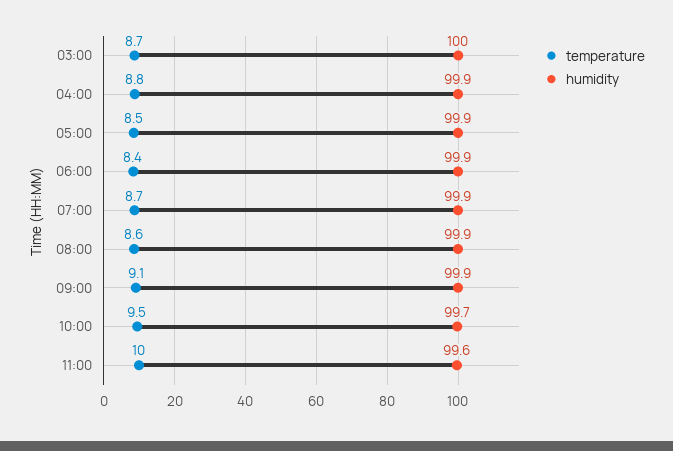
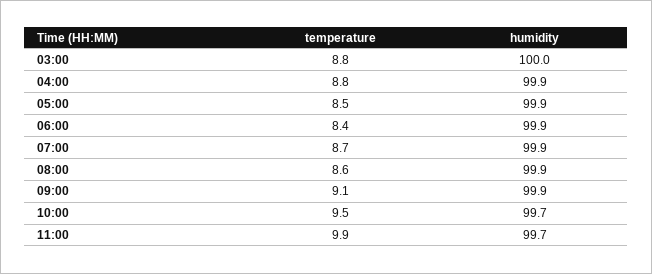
  {
    "temperature": {
-     "03:00": 8.7,
+     "03:00": 8.8,
      "04:00": 8.8,
      "05:00": 8.5,
      "06:00": 8.4,
      "07:00": 8.7,
      "08:00": 8.6,
      "09:00": 9.1,
      "10:00": 9.5,
-     "11:00": 10
+     "11:00": 9.9
    },
    "humidity": {
      "03:00": 100,
      "04:00": 99.9,
      "05:00": 99.9,
      "06:00": 99.9,
      "07:00": 99.9,
      "08:00": 99.9,
      "09:00": 99.9,
      "10:00": 99.7,
-     "11:00": 99.6
+     "11:00": 99.7
    }
  }

